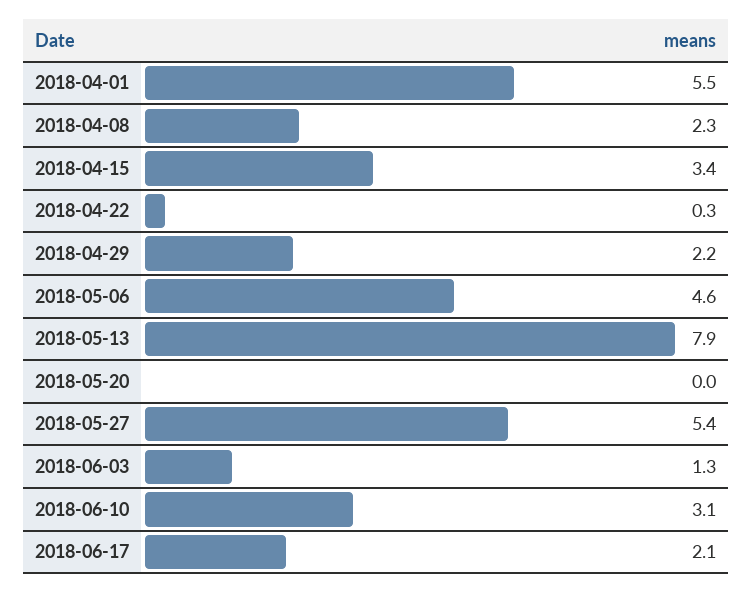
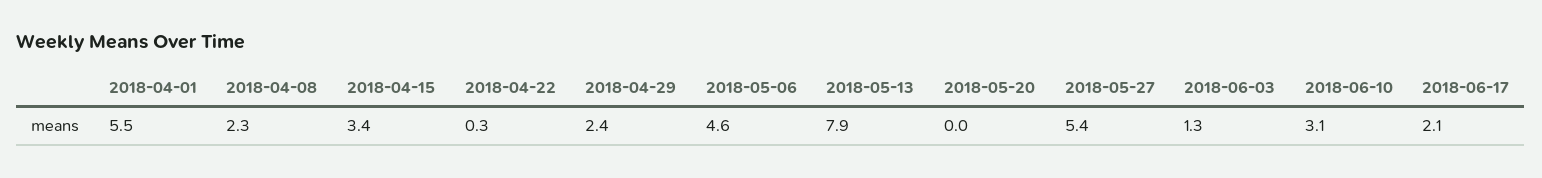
  {
    "2018-04-01": 5.5,
    "2018-04-08": 2.3,
    "2018-04-15": 3.4,
    "2018-04-22": 0.3,
-   "2018-04-29": 2.2,
+   "2018-04-29": 2.4,
    "2018-05-06": 4.6,
    "2018-05-13": 7.9,
    "2018-05-20": 0,
    "2018-05-27": 5.4,
    "2018-06-03": 1.3,
    "2018-06-10": 3.1,
    "2018-06-17": 2.1
  }

